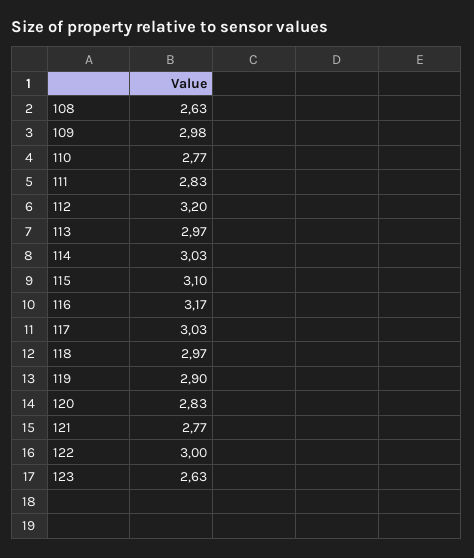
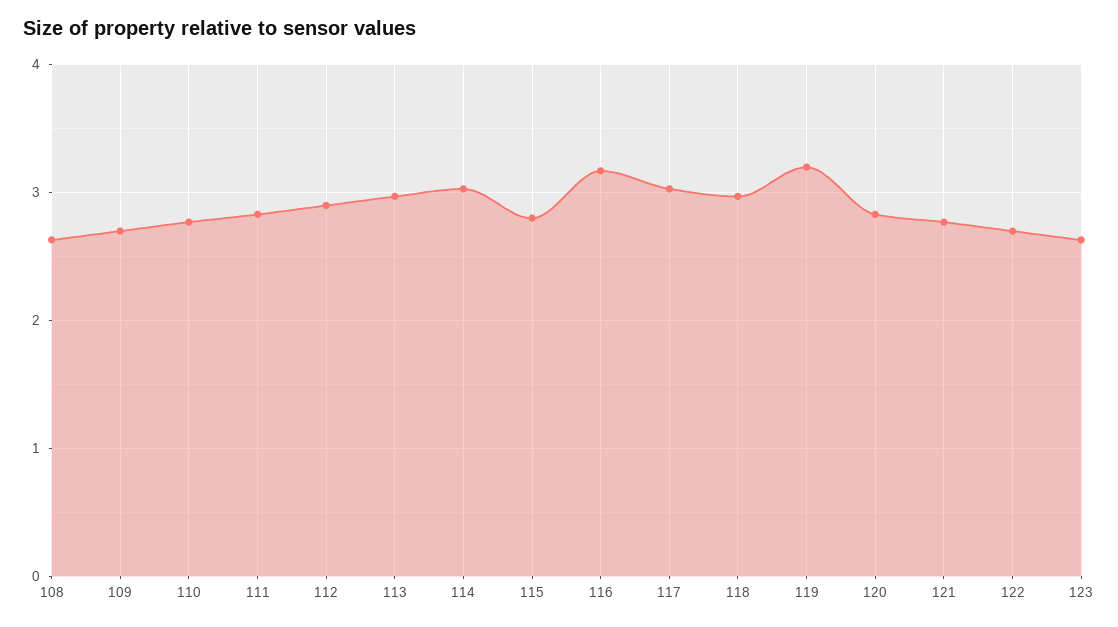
  {
    "108": 2.63,
-   "109": 2.98,
+   "109": 2.7,
    "110": 2.77,
    "111": 2.83,
-   "112": 3.2,
+   "112": 2.9,
    "113": 2.97,
    "114": 3.03,
-   "115": 3.1,
+   "115": 2.8,
    "116": 3.17,
    "117": 3.03,
    "118": 2.97,
-   "119": 2.9,
+   "119": 3.2,
    "120": 2.83,
    "121": 2.77,
-   "122": 3,
+   "122": 2.7,
    "123": 2.63
  }

